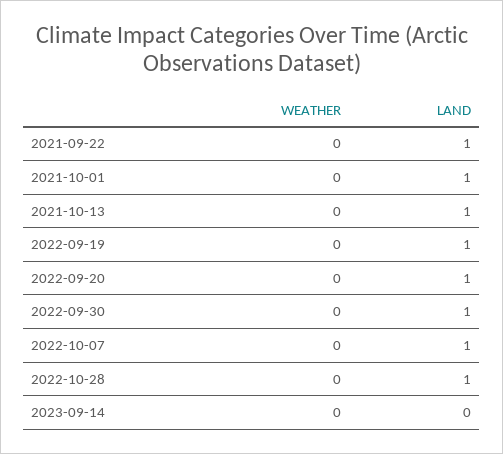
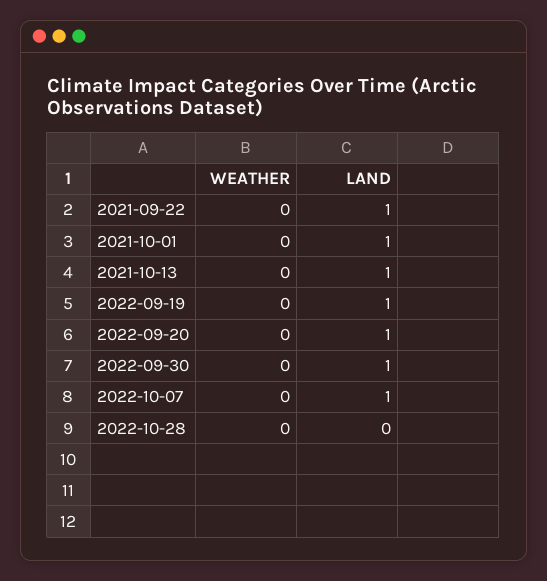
  {
    "WEATHER": {
      "2021-09-22": 0,
      "2021-10-01": 0,
      "2021-10-13": 0,
      "2022-09-19": 0,
      "2022-09-20": 0,
      "2022-09-30": 0,
      "2022-10-07": 0,
-     "2022-10-28": 0,
+     "2022-10-28": 0
-     "2023-09-14": 0
    },
    "LAND": {
      "2021-09-22": 1,
      "2021-10-01": 1,
      "2021-10-13": 1,
      "2022-09-19": 1,
      "2022-09-20": 1,
      "2022-09-30": 1,
      "2022-10-07": 1,
-     "2022-10-28": 1,
+     "2022-10-28": 0
-     "2023-09-14": 0
    }
  }

